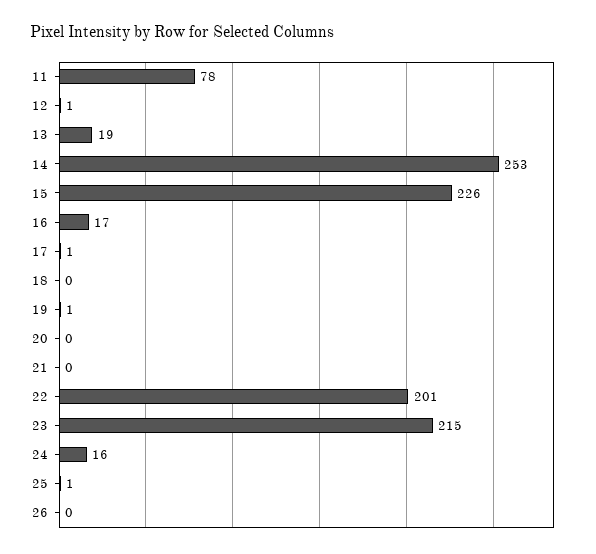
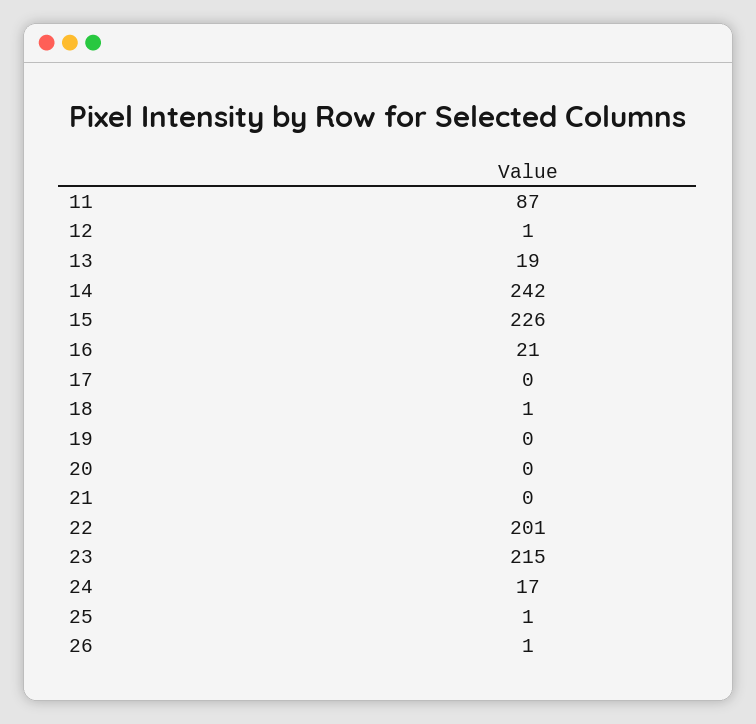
  {
-   "11": 78,
+   "11": 87,
    "12": 1,
    "13": 19,
-   "14": 253,
+   "14": 242,
    "15": 226,
-   "16": 17,
+   "16": 21,
-   "17": 1,
+   "17": 0,
-   "18": 0,
+   "18": 1,
-   "19": 1,
+   "19": 0,
    "20": 0,
    "21": 0,
    "22": 201,
    "23": 215,
-   "24": 16,
+   "24": 17,
    "25": 1,
-   "26": 0
+   "26": 1
  }

